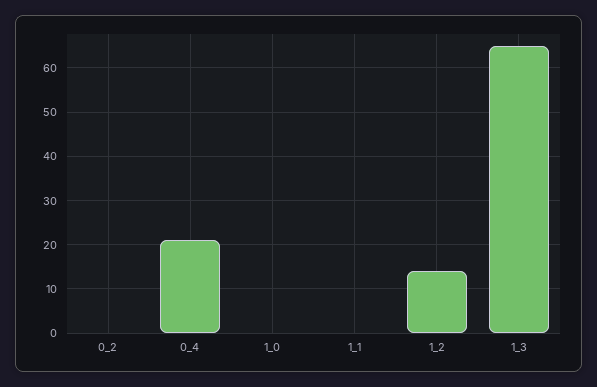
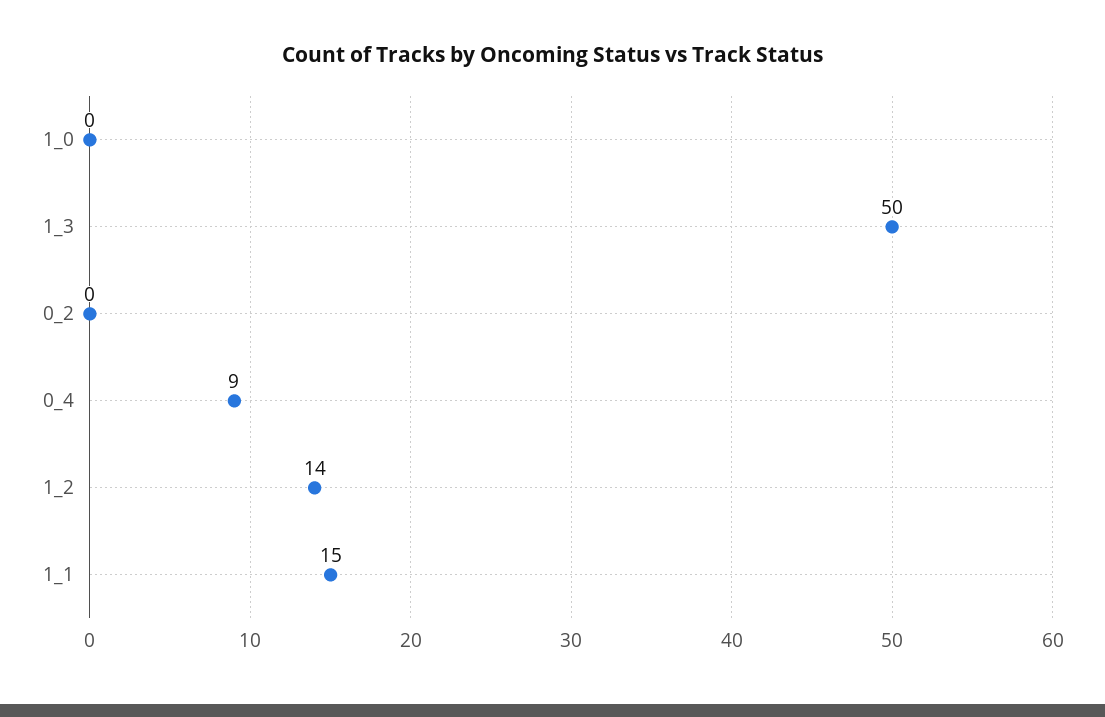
  {
    "0_2": 0,
-   "0_4": 20,
+   "0_4": 9,
    "1_0": 0,
-   "1_1": 0,
+   "1_1": 15,
    "1_2": 14,
-   "1_3": 65
+   "1_3": 50
  }

